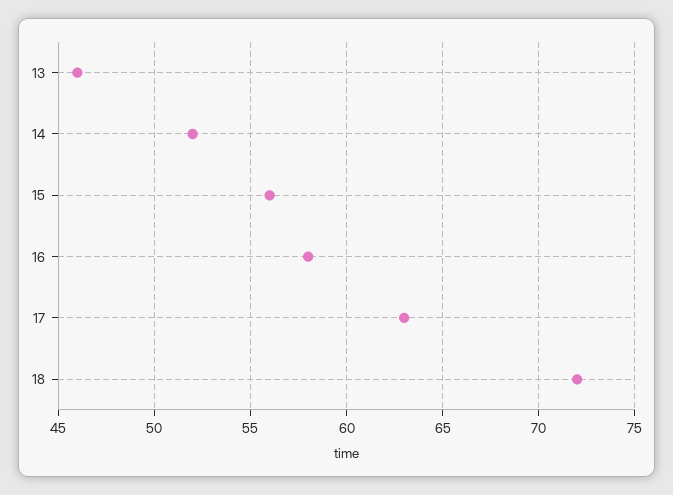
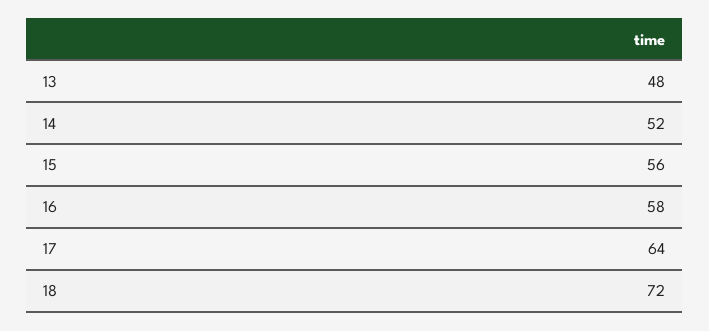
  {
-   "13": 46,
+   "13": 48,
    "14": 52,
    "15": 56,
    "16": 58,
-   "17": 63,
+   "17": 64,
    "18": 72
  }

